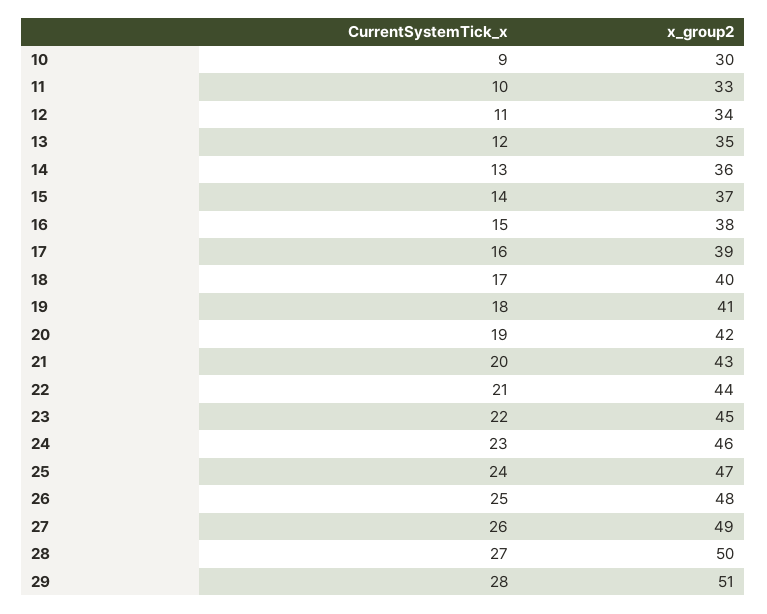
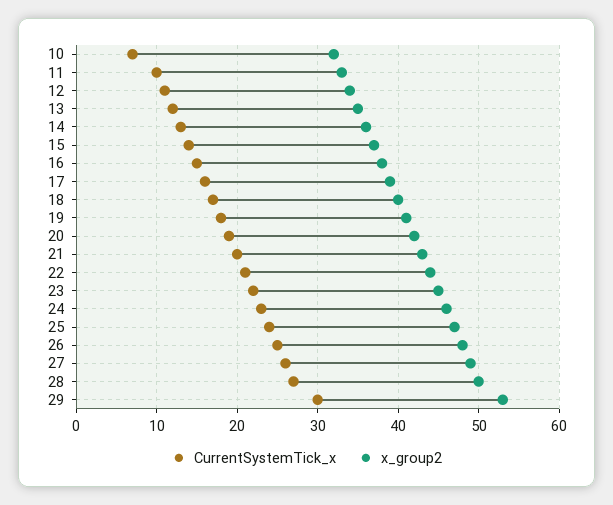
  {
    "CurrentSystemTick_x": {
-     "10": 9,
+     "10": 7,
      "11": 10,
      "12": 11,
      "13": 12,
      "14": 13,
      "15": 14,
      "16": 15,
      "17": 16,
      "18": 17,
      "19": 18,
      "20": 19,
      "21": 20,
      "22": 21,
      "23": 22,
      "24": 23,
      "25": 24,
      "26": 25,
      "27": 26,
      "28": 27,
-     "29": 28
+     "29": 30
    },
    "x_group2": {
-     "10": 30,
+     "10": 32,
      "11": 33,
      "12": 34,
      "13": 35,
      "14": 36,
      "15": 37,
      "16": 38,
      "17": 39,
      "18": 40,
      "19": 41,
      "20": 42,
      "21": 43,
      "22": 44,
      "23": 45,
      "24": 46,
      "25": 47,
      "26": 48,
      "27": 49,
      "28": 50,
-     "29": 51
+     "29": 53
    }
  }

